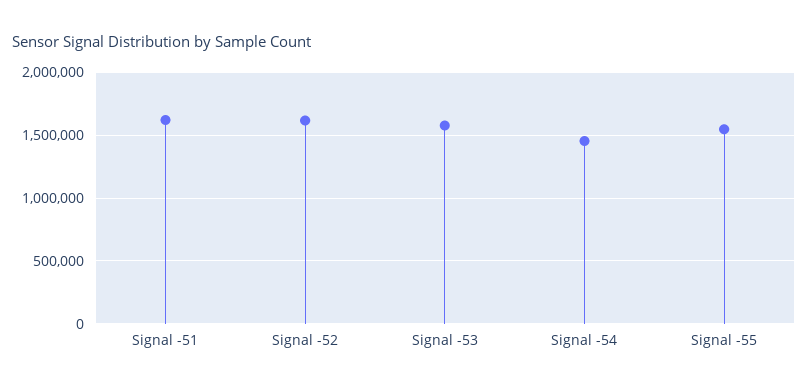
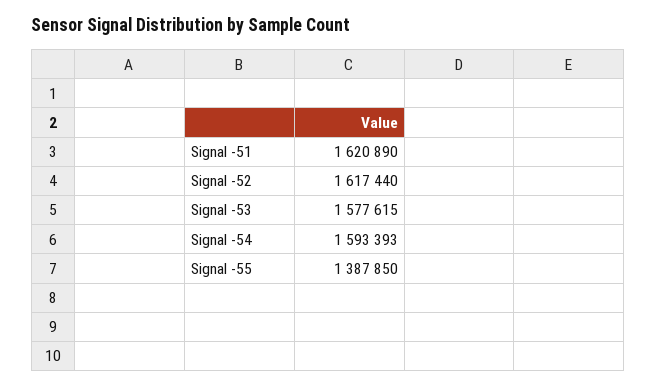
  {
    "Signal -51": 1620890,
    "Signal -52": 1617440,
    "Signal -53": 1577615,
-   "Signal -54": 1450000,
+   "Signal -54": 1593393,
-   "Signal -55": 1550000
+   "Signal -55": 1387850
  }

